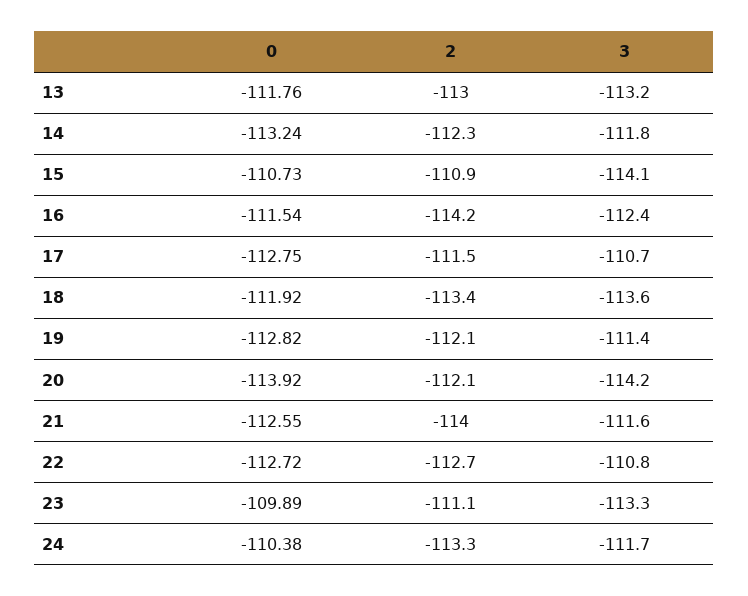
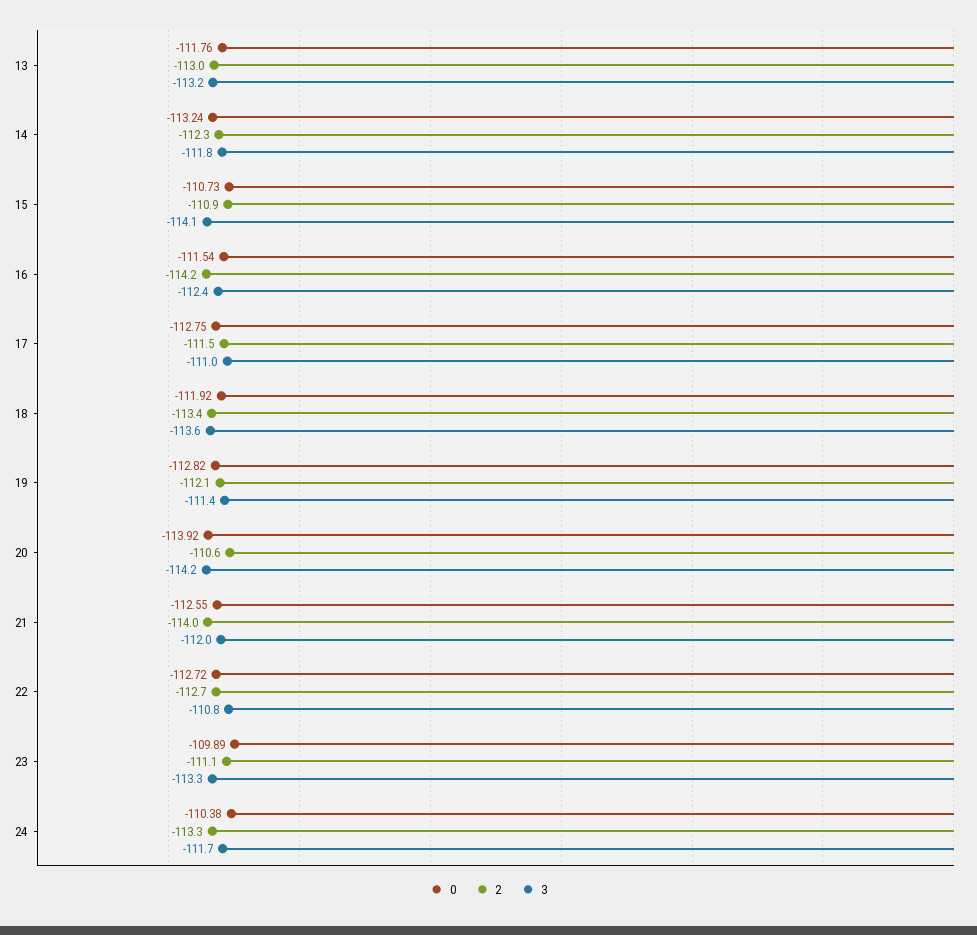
  {
    "0": {
      "13": -111.76,
      "14": -113.24,
      "15": -110.73,
      "16": -111.54,
      "17": -112.75,
      "18": -111.92,
      "19": -112.82,
      "20": -113.92,
      "21": -112.55,
      "22": -112.72,
      "23": -109.89,
      "24": -110.38
    },
    "2": {
      "13": -113,
      "14": -112.3,
      "15": -110.9,
      "16": -114.2,
      "17": -111.5,
      "18": -113.4,
      "19": -112.1,
-     "20": -112.1,
+     "20": -110.6,
      "21": -114,
      "22": -112.7,
      "23": -111.1,
      "24": -113.3
    },
    "3": {
      "13": -113.2,
      "14": -111.8,
      "15": -114.1,
      "16": -112.4,
-     "17": -110.7,
+     "17": -111,
      "18": -113.6,
      "19": -111.4,
      "20": -114.2,
-     "21": -111.6,
+     "21": -112,
      "22": -110.8,
      "23": -113.3,
      "24": -111.7
    }
  }

